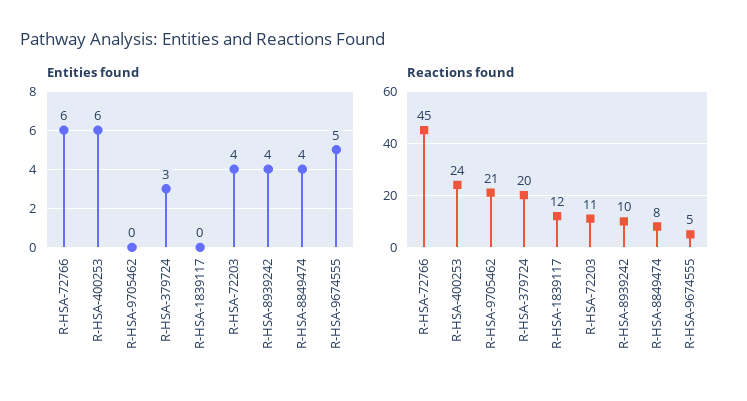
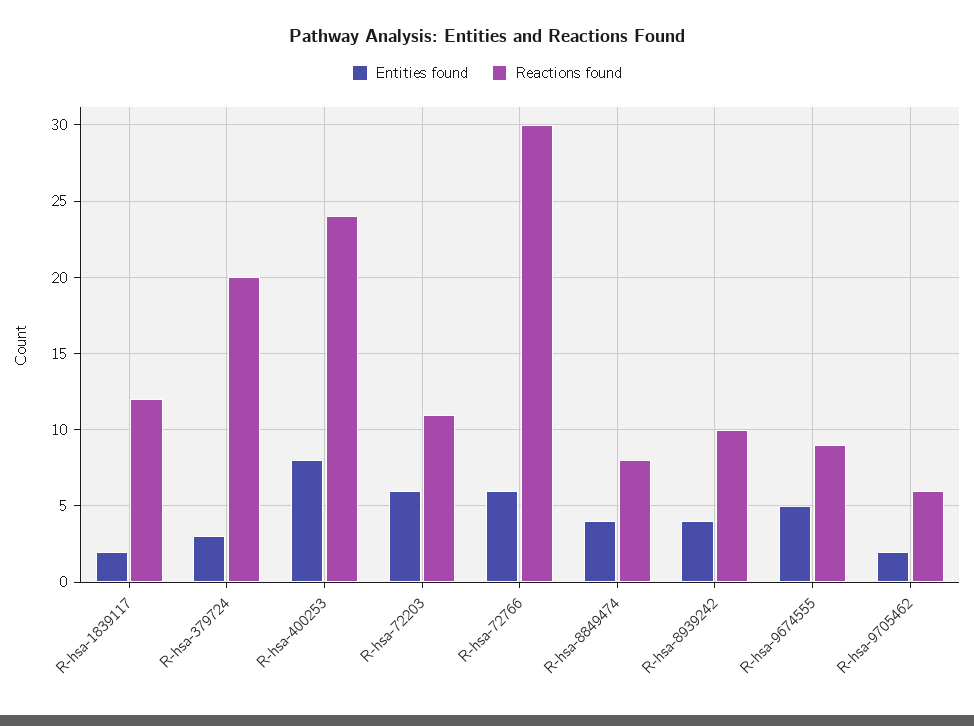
  {
    "Entities found": {
      "R-HSA-72766": 6,
-     "R-HSA-400253": 6,
+     "R-HSA-400253": 8,
-     "R-HSA-9705462": 0,
+     "R-HSA-9705462": 2,
      "R-HSA-379724": 3,
-     "R-HSA-1839117": 0,
+     "R-HSA-1839117": 2,
-     "R-HSA-72203": 4,
+     "R-HSA-72203": 6,
      "R-HSA-8939242": 4,
      "R-HSA-8849474": 4,
      "R-HSA-9674555": 5
    },
    "Reactions found": {
-     "R-HSA-72766": 45,
+     "R-HSA-72766": 30,
      "R-HSA-400253": 24,
-     "R-HSA-9705462": 21,
+     "R-HSA-9705462": 6,
      "R-HSA-379724": 20,
      "R-HSA-1839117": 12,
      "R-HSA-72203": 11,
      "R-HSA-8939242": 10,
      "R-HSA-8849474": 8,
-     "R-HSA-9674555": 5
+     "R-HSA-9674555": 9
    }
  }

